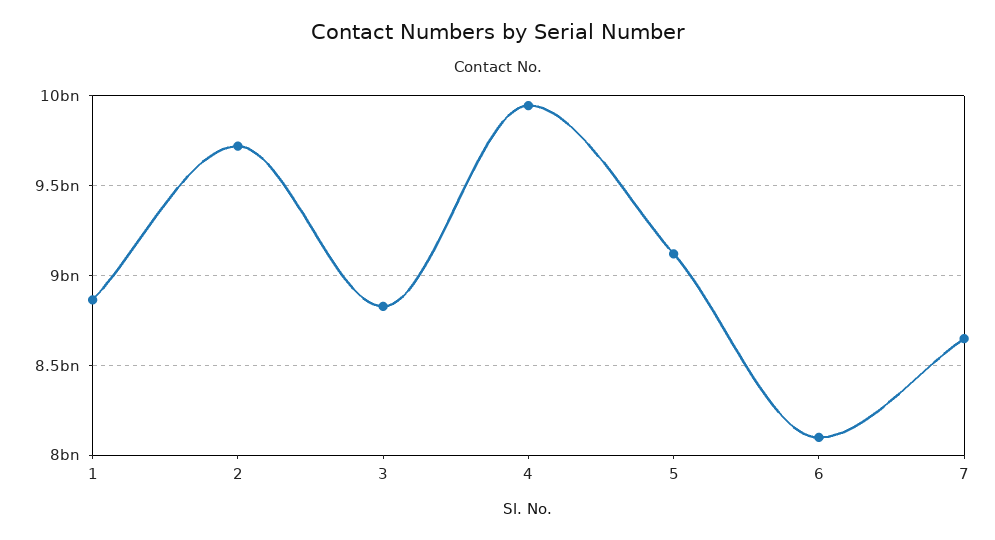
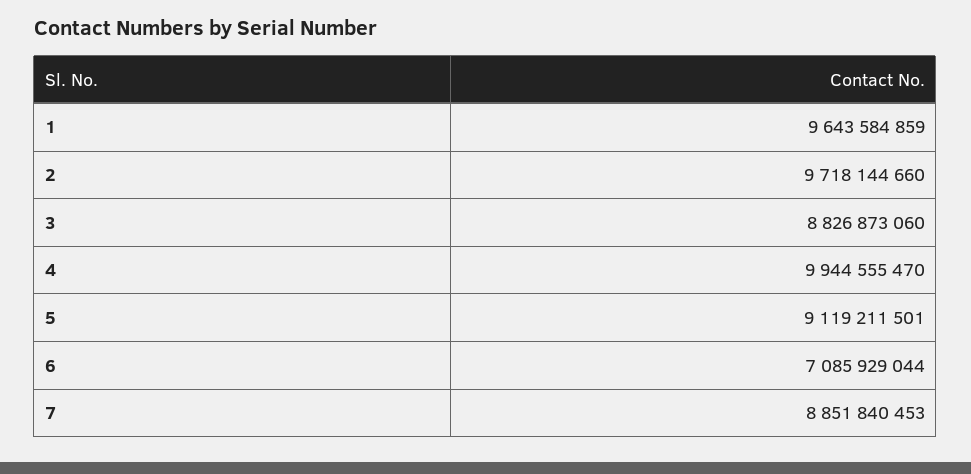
  {
-   "1": 8850000000,
+   "1": 9643584859,
    "2": 9718144660,
    "3": 8826873060,
    "4": 9944555470,
    "5": 9119211501,
-   "6": 8100000000,
+   "6": 7085929044,
-   "7": 8650000000
+   "7": 8851840453
  }

